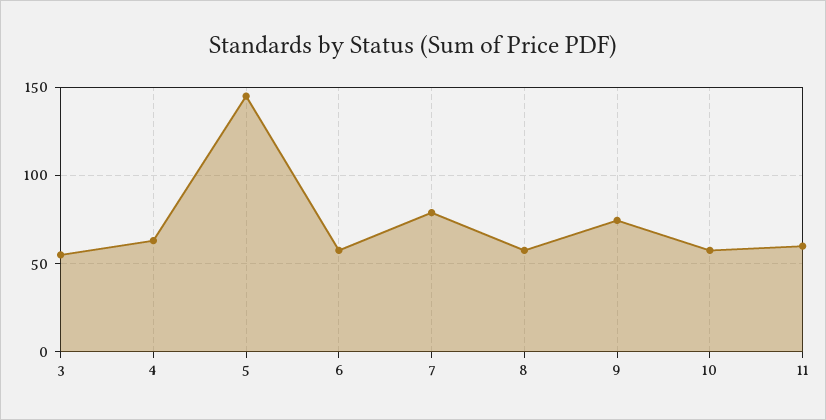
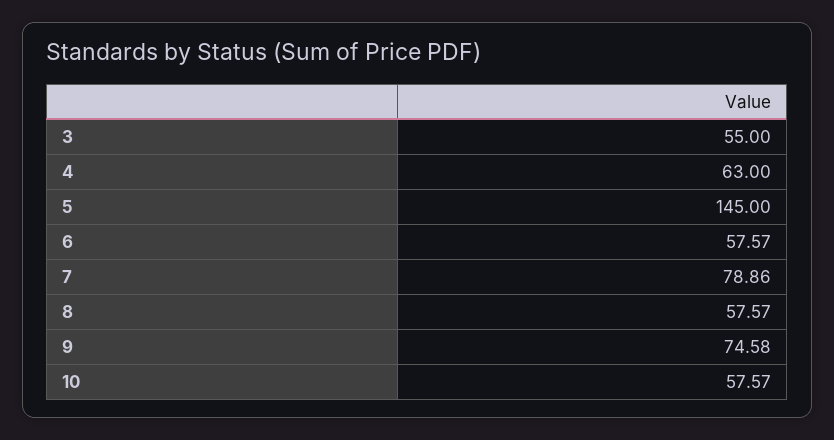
  {
    "3": 55,
    "4": 63,
    "5": 145,
    "6": 57.57,
    "7": 78.86,
    "8": 57.57,
    "9": 74.58,
-   "10": 57.57,
+   "10": 57.57
-   "11": 60
  }

